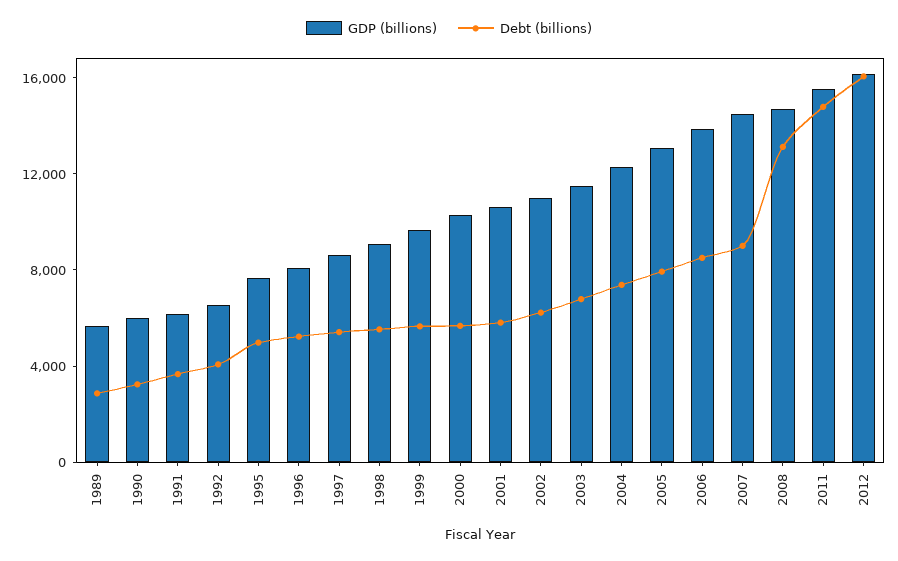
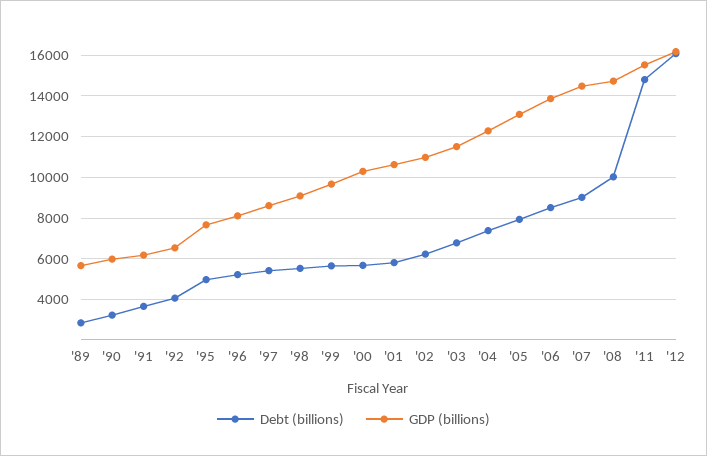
  {
    "GDP (billions)": {
      "1989": 5500,
      "1990": 6000,
      "1991": 6000,
      "1992": 6500,
      "1995": 7500,
      "1996": 8000,
      "1997": 8500,
      "1998": 9000,
      "1999": 9500,
      "2000": 10500,
      "2001": 10500,
      "2002": 11000,
      "2003": 11500,
      "2004": 12500,
      "2005": 13000,
      "2006": 14000,
      "2007": 14500,
      "2008": 14500,
      "2011": 15500,
      "2012": 16000
    },
    "Debt (billions)": {
      "1989": 3000,
      "1990": 3000,
      "1991": 3500,
      "1992": 4000,
      "1995": 5000,
      "1996": 5000,
      "1997": 5500,
      "1998": 5500,
      "1999": 5500,
      "2000": 5500,
      "2001": 6000,
      "2002": 6000,
      "2003": 7000,
      "2004": 7500,
      "2005": 8000,
      "2006": 8500,
      "2007": 9000,
-     "2008": 13000,
+     "2008": 10000,
      "2011": 15000,
      "2012": 16000
    }
  }

